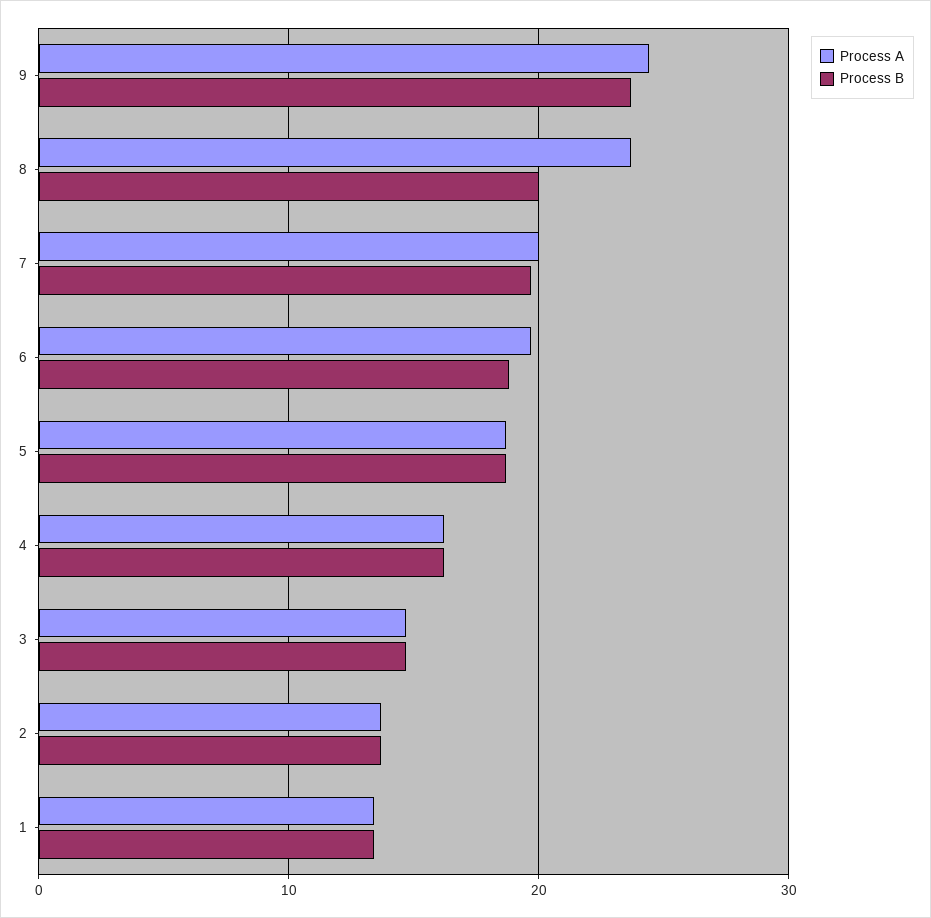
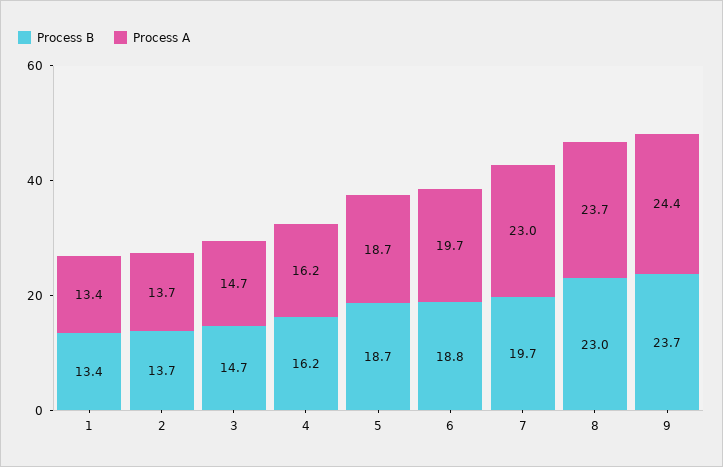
  {
    "Process A": {
      "9": 24.4,
      "8": 23.7,
-     "7": 20,
+     "7": 23,
      "6": 19.7,
      "5": 18.7,
      "4": 16.2,
      "3": 14.7,
      "2": 13.7,
      "1": 13.4
    },
    "Process B": {
      "9": 23.7,
-     "8": 20,
+     "8": 23,
      "7": 19.7,
      "6": 18.8,
      "5": 18.7,
      "4": 16.2,
      "3": 14.7,
      "2": 13.7,
      "1": 13.4
    }
  }

